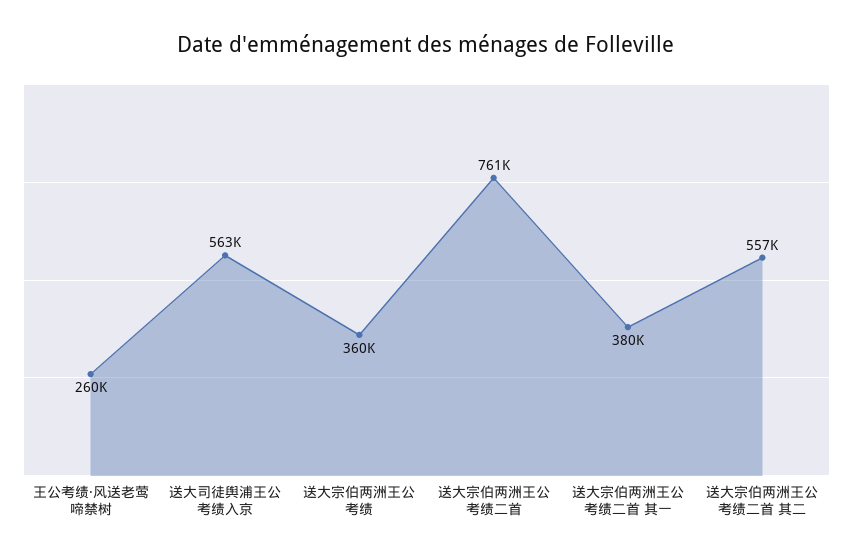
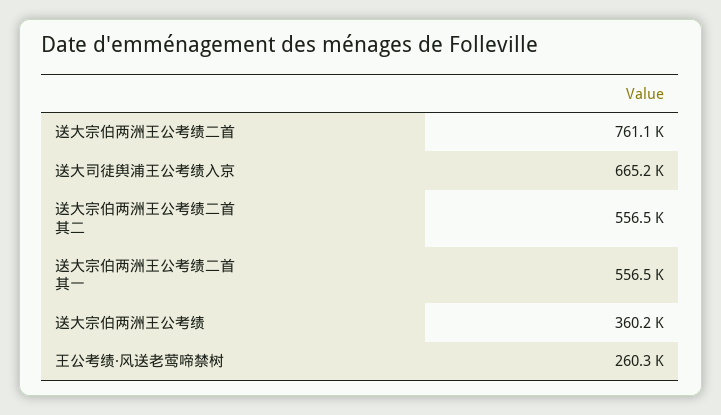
  {
    "王公考绩·风送老莺啼禁树": 260300,
-   "送大司徒舆浦王公考绩入京": 563000,
+   "送大司徒舆浦王公考绩入京": 665200,
    "送大宗伯两洲王公考绩": 360200,
    "送大宗伯两洲王公考绩二首": 761100,
-   "送大宗伯两洲王公考绩二首 其一": 380000,
+   "送大宗伯两洲王公考绩二首 其一": 556500,
    "送大宗伯两洲王公考绩二首 其二": 556500
  }

